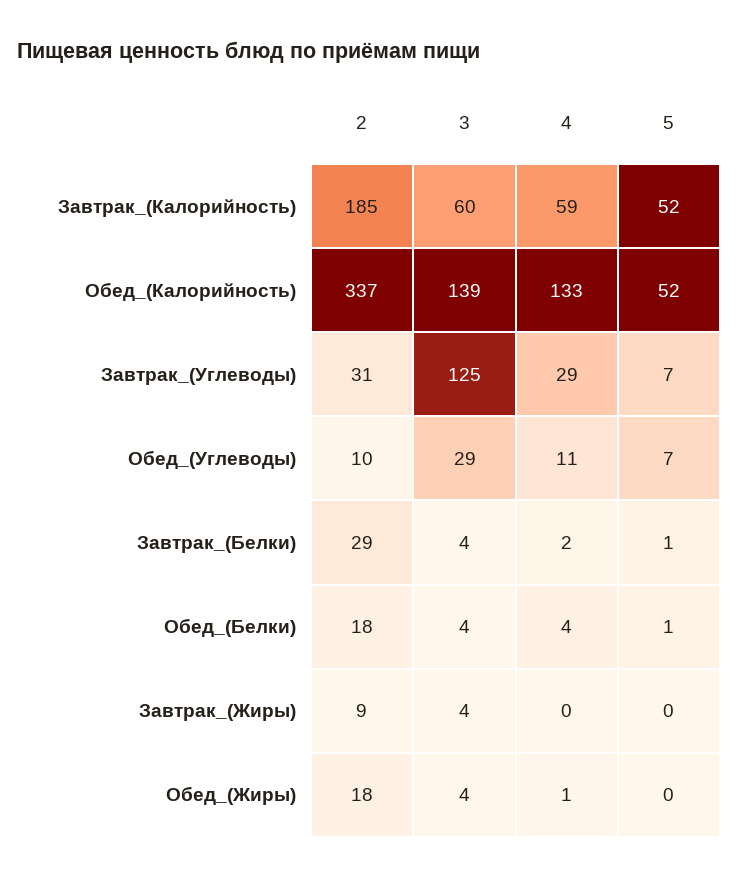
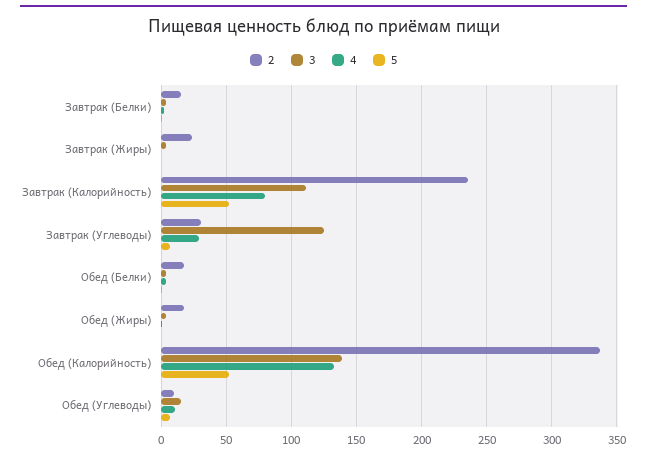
  {
    "2": {
-     "Завтрак_(Калорийность)": 185,
+     "Завтрак_(Калорийность)": 235,
      "Обед_(Калорийность)": 337,
      "Завтрак_(Углеводы)": 31,
      "Обед_(Углеводы)": 10,
-     "Завтрак_(Белки)": 29,
+     "Завтрак_(Белки)": 15,
      "Обед_(Белки)": 18,
-     "Завтрак_(Жиры)": 9,
+     "Завтрак_(Жиры)": 25,
      "Обед_(Жиры)": 18
    },
    "3": {
-     "Завтрак_(Калорийность)": 60,
+     "Завтрак_(Калорийность)": 110,
      "Обед_(Калорийность)": 139,
      "Завтрак_(Углеводы)": 125,
-     "Обед_(Углеводы)": 29,
+     "Обед_(Углеводы)": 15,
      "Завтрак_(Белки)": 4,
      "Обед_(Белки)": 4,
      "Завтрак_(Жиры)": 4,
      "Обед_(Жиры)": 4
    },
    "4": {
-     "Завтрак_(Калорийность)": 59,
+     "Завтрак_(Калорийность)": 80,
      "Обед_(Калорийность)": 133,
      "Завтрак_(Углеводы)": 29,
      "Обед_(Углеводы)": 11,
      "Завтрак_(Белки)": 2,
      "Обед_(Белки)": 4,
      "Завтрак_(Жиры)": 0,
      "Обед_(Жиры)": 1
    },
    "5": {
      "Завтрак_(Калорийность)": 52,
      "Обед_(Калорийность)": 52,
      "Завтрак_(Углеводы)": 7,
      "Обед_(Углеводы)": 7,
      "Завтрак_(Белки)": 1,
      "Обед_(Белки)": 1,
      "Завтрак_(Жиры)": 0,
      "Обед_(Жиры)": 0
    }
  }

